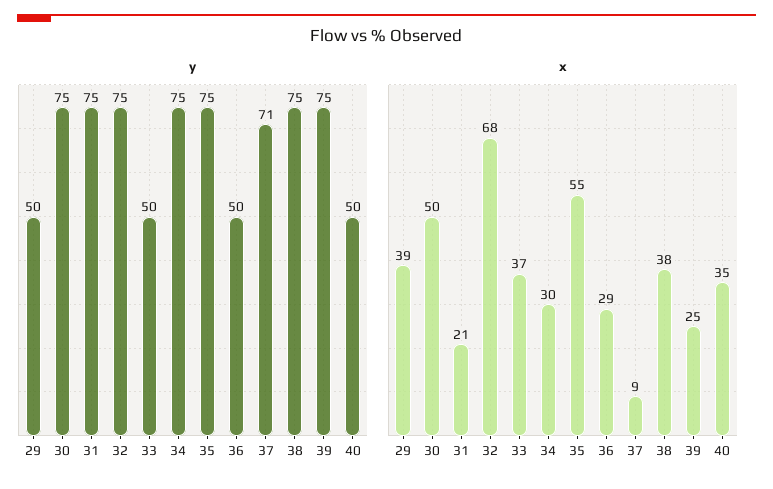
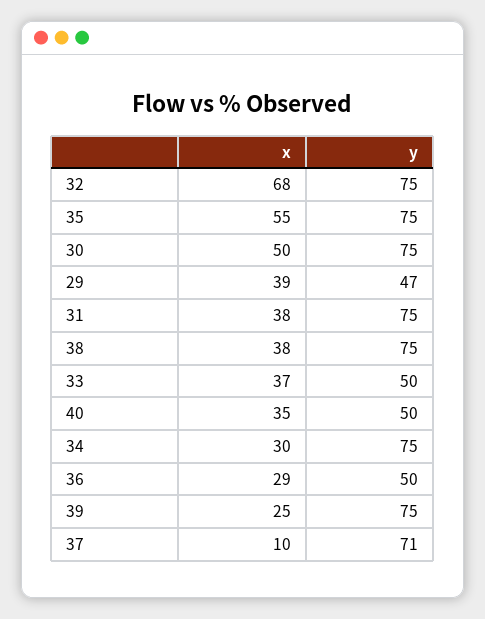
  {
    "y": {
-     "29": 50,
+     "29": 47,
      "30": 75,
      "31": 75,
      "32": 75,
      "33": 50,
      "34": 75,
      "35": 75,
      "36": 50,
      "37": 71,
      "38": 75,
      "39": 75,
      "40": 50
    },
    "x": {
      "29": 39,
      "30": 50,
-     "31": 21,
+     "31": 38,
      "32": 68,
      "33": 37,
      "34": 30,
      "35": 55,
      "36": 29,
-     "37": 9,
+     "37": 10,
      "38": 38,
      "39": 25,
      "40": 35
    }
  }

